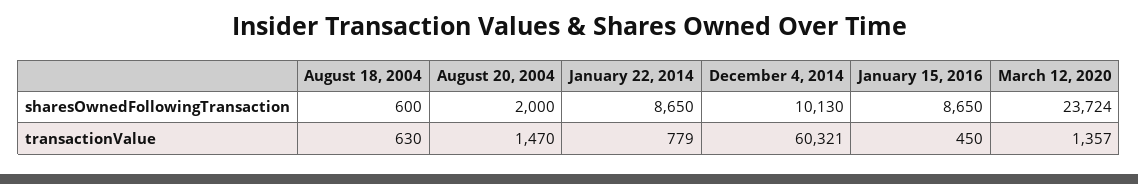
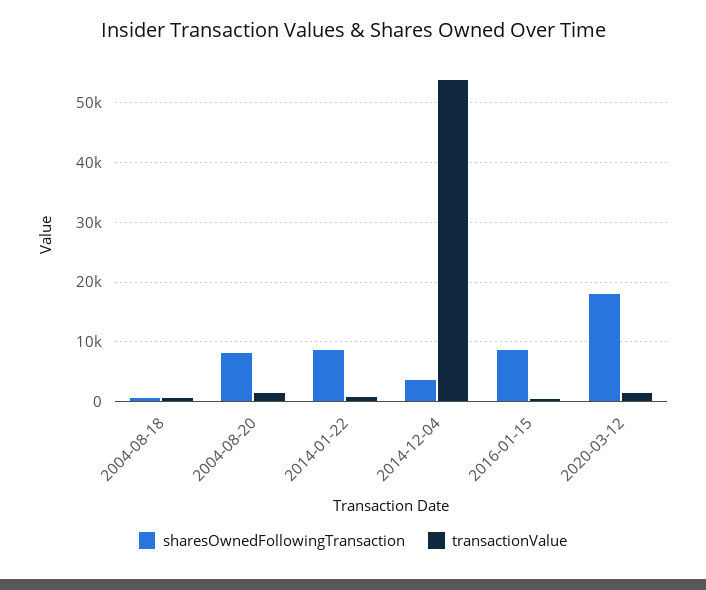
  {
    "sharesOwnedFollowingTransaction": {
      "August 18, 2004": 600,
-     "August 20, 2004": 2000,
+     "August 20, 2004": 8000,
      "January 22, 2014": 8650,
-     "December 4, 2014": 10130,
+     "December 4, 2014": 4000,
      "January 15, 2016": 8650,
-     "March 12, 2020": 23724
+     "March 12, 2020": 18000
    },
    "transactionValue": {
      "August 18, 2004": 630,
      "August 20, 2004": 1470,
      "January 22, 2014": 779,
-     "December 4, 2014": 60321,
+     "December 4, 2014": 54000,
      "January 15, 2016": 450,
      "March 12, 2020": 1357
    }
  }

